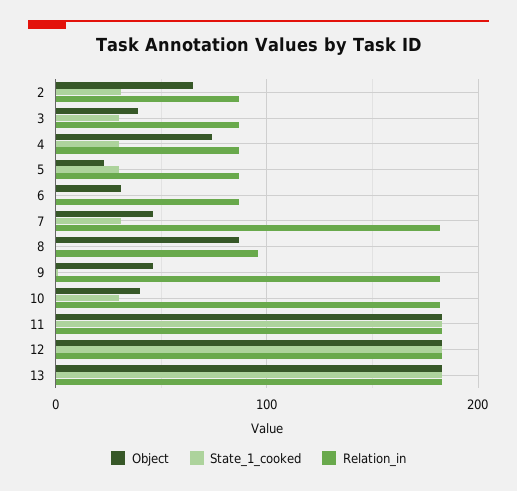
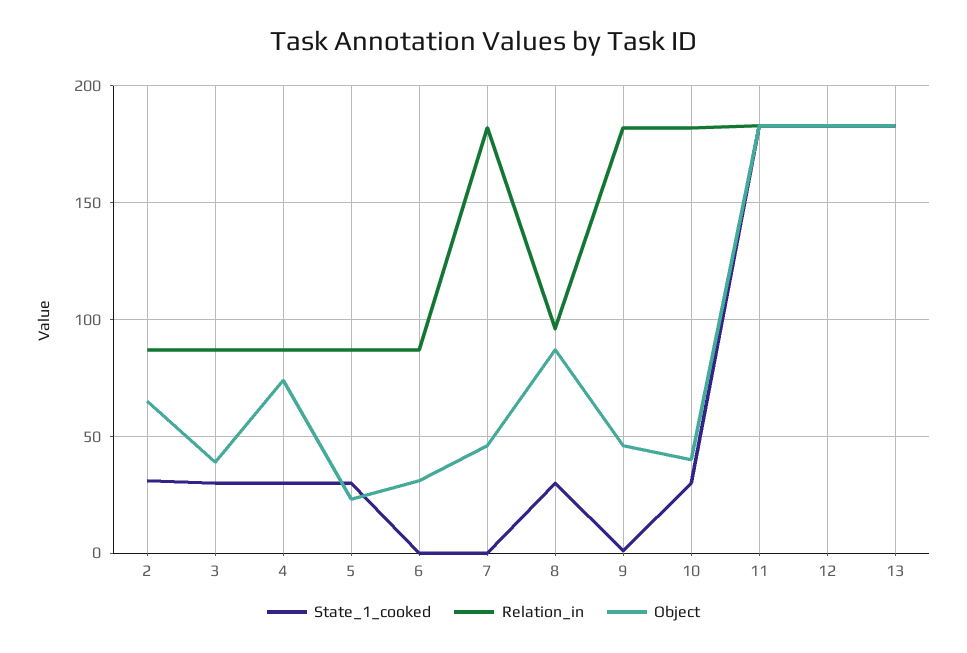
  {
    "Object": {
      "2": 65,
      "3": 40,
      "4": 75,
      "5": 25,
      "6": 30,
      "7": 45,
      "8": 85,
      "9": 45,
      "10": 40,
      "11": 185,
      "12": 185,
      "13": 185
    },
    "State_1_cooked": {
      "2": 30,
      "3": 30,
      "4": 30,
      "5": 30,
      "6": 0,
-     "7": 30,
+     "7": 0,
-     "8": 0,
+     "8": 30,
      "9": 0,
      "10": 30,
      "11": 185,
      "12": 185,
      "13": 185
    },
    "Relation_in": {
      "2": 85,
      "3": 85,
      "4": 85,
      "5": 85,
      "6": 85,
      "7": 180,
      "8": 95,
      "9": 180,
      "10": 180,
      "11": 185,
      "12": 185,
      "13": 185
    }
  }

